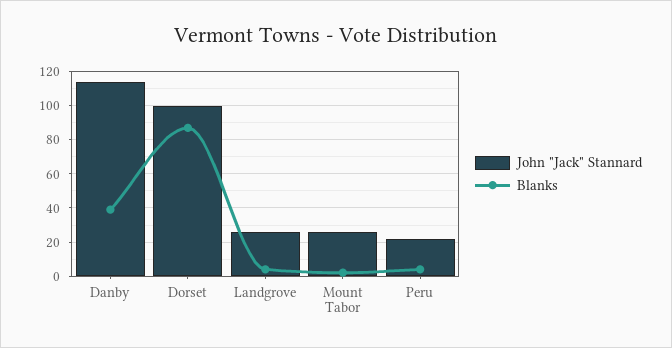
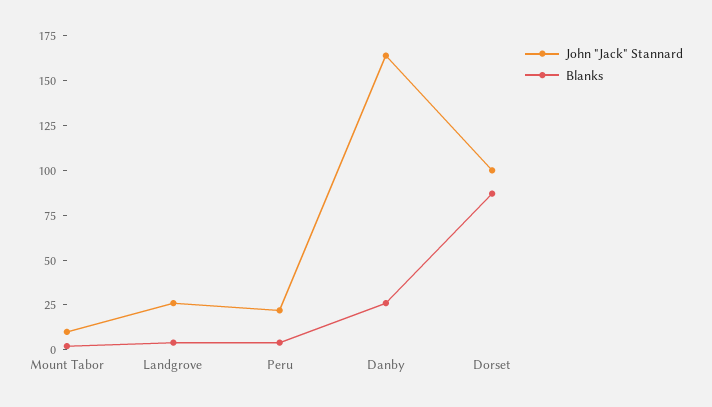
  {
    "John \"Jack\" Stannard": {
-     "Danby": 115,
+     "Danby": 165,
      "Dorset": 100,
      "Landgrove": 25,
-     "Mount Tabor": 25,
+     "Mount Tabor": 10,
      "Peru": 20
    },
    "Blanks": {
-     "Danby": 40,
+     "Danby": 25,
      "Dorset": 85,
      "Landgrove": 5,
      "Mount Tabor": 0,
      "Peru": 5
    }
  }

